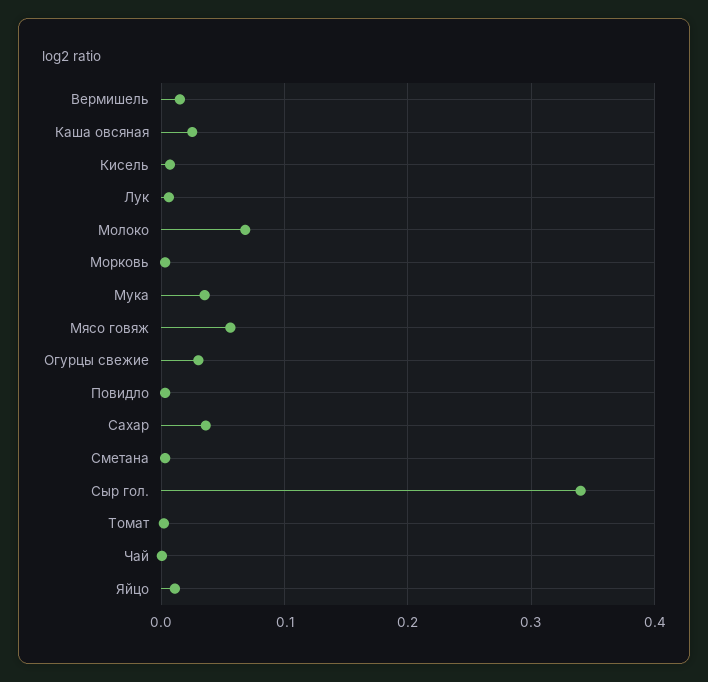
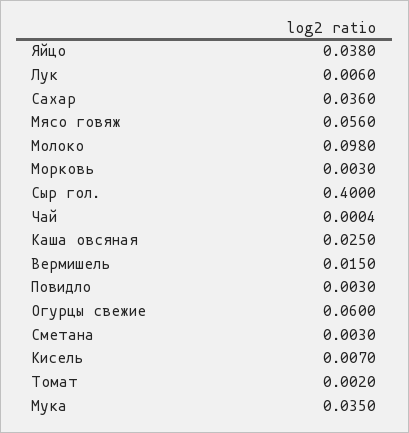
  {
    "Вермишель": 0.015,
    "Каша овсяная": 0.025,
    "Кисель": 0.007,
    "Лук": 0.006,
-   "Молоко": 0.07,
+   "Молоко": 0.098,
    "Морковь": 0.003,
    "Мука": 0.035,
    "Мясо говяж": 0.056,
-   "Огурцы свежие": 0.03,
+   "Огурцы свежие": 0.06,
    "Повидло": 0.003,
    "Сахар": 0.036,
    "Сметана": 0.003,
-   "Сыр гол.": 0.34,
+   "Сыр гол.": 0.4,
    "Томат": 0.002,
    "Чай": 0.0004,
-   "Яйцо": 0.01
+   "Яйцо": 0.038
  }

